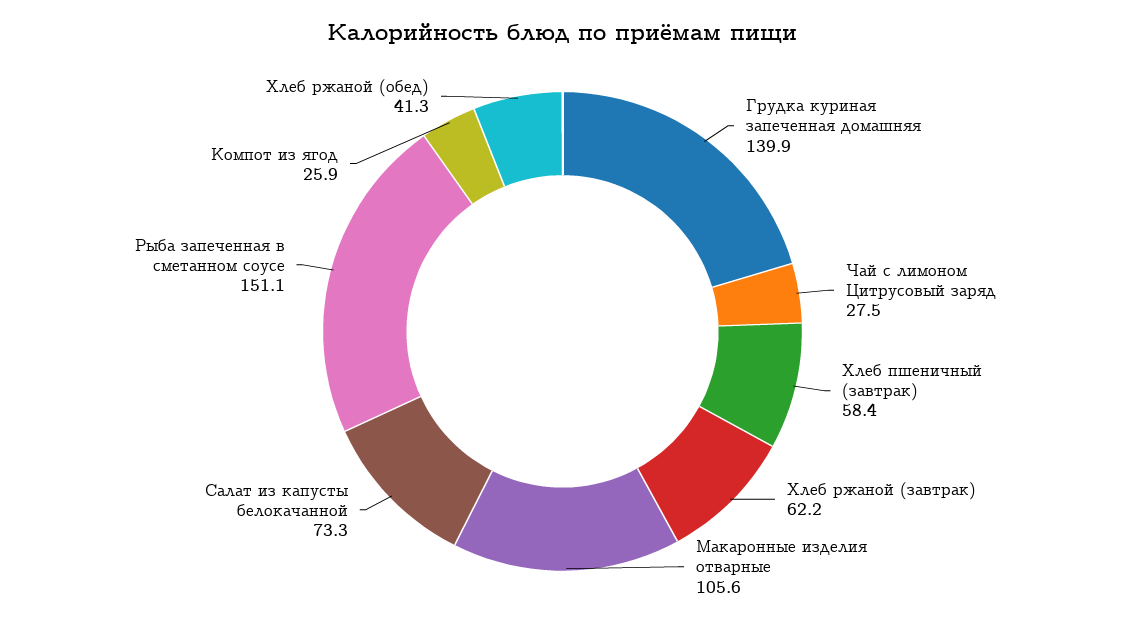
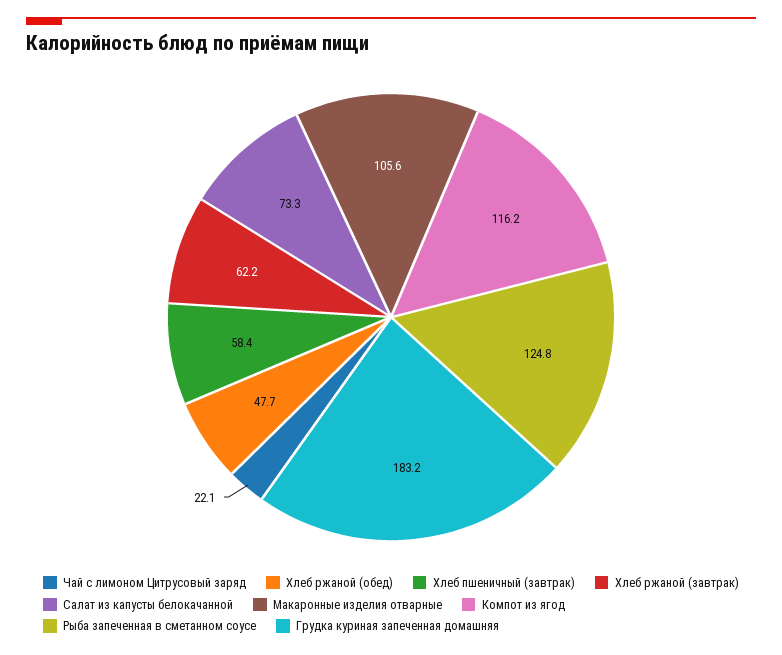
  {
-   "Грудка куриная запеченная домашняя": 139.9,
+   "Грудка куриная запеченная домашняя": 183.2,
-   "Чай с лимоном Цитрусовый заряд": 27.5,
+   "Чай с лимоном Цитрусовый заряд": 22.1,
    "Хлеб пшеничный (завтрак)": 58.4,
    "Хлеб ржаной (завтрак)": 62.2,
    "Макаронные изделия отварные": 105.6,
    "Салат из капусты белокачанной": 73.3,
-   "Рыба запеченная в сметанном соусе": 151.1,
+   "Рыба запеченная в сметанном соусе": 124.8,
-   "Компот из ягод": 25.9,
+   "Компот из ягод": 116.2,
-   "Хлеб ржаной (обед)": 41.3
+   "Хлеб ржаной (обед)": 47.7
  }

